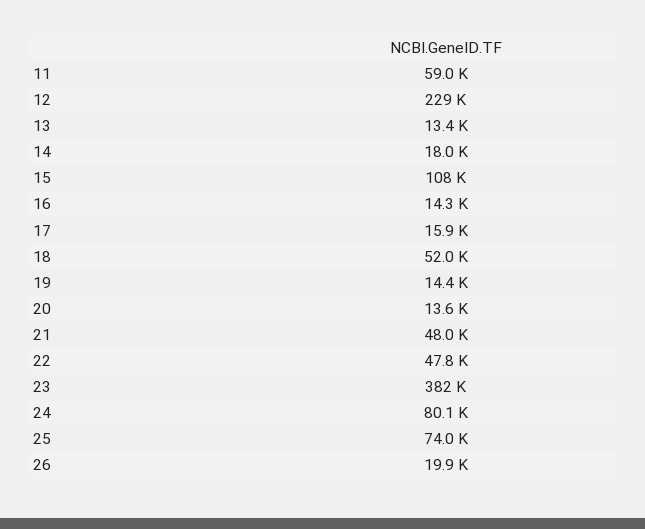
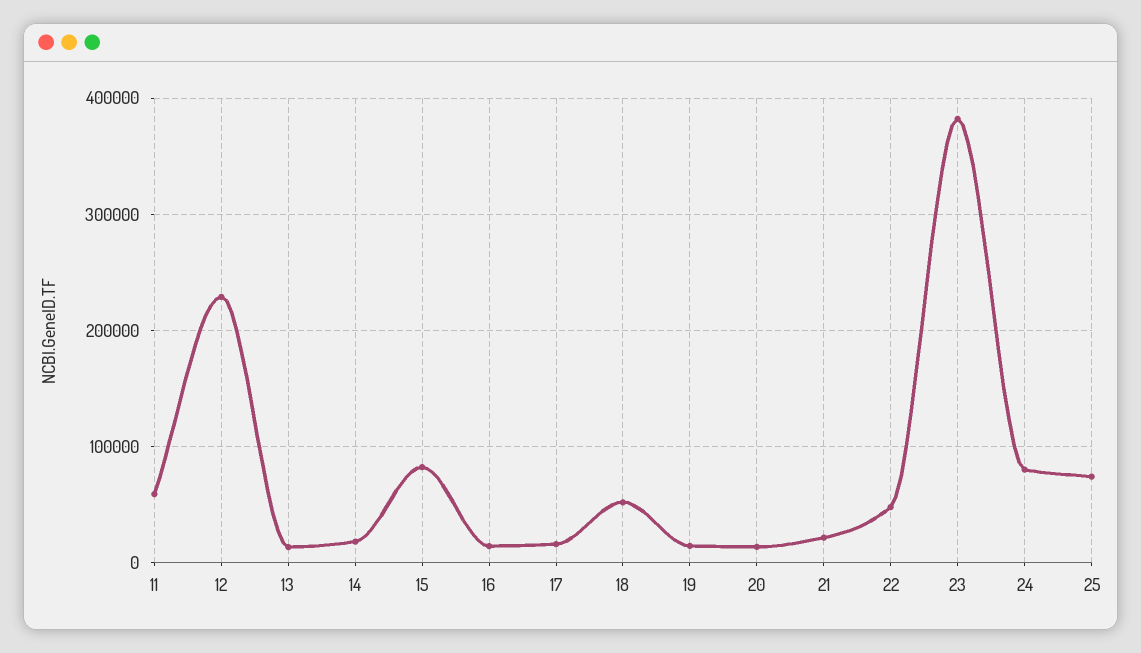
  {
    "11": 59000,
    "12": 229000,
    "13": 13400,
    "14": 18000,
-   "15": 108000,
+   "15": 80000,
    "16": 14300,
    "17": 15900,
    "18": 52000,
    "19": 14400,
    "20": 13600,
-   "21": 48000,
+   "21": 20000,
    "22": 47800,
    "23": 382000,
    "24": 80100,
-   "25": 74000,
+   "25": 74000
-   "26": 19900
  }

